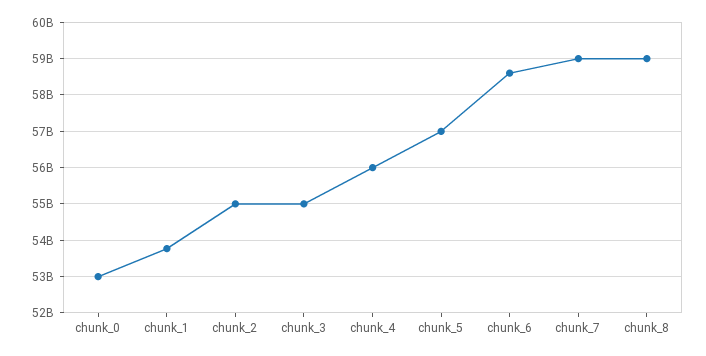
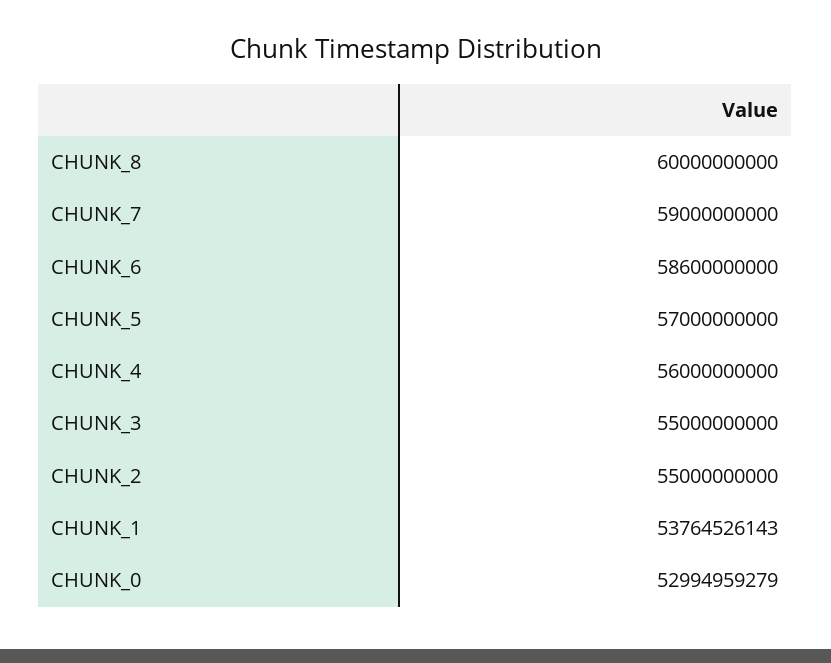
  {
    "chunk_0": 52994959279,
    "chunk_1": 53764526143,
    "chunk_2": 55000000000,
    "chunk_3": 55000000000,
    "chunk_4": 56000000000,
    "chunk_5": 57000000000,
    "chunk_6": 58600000000,
    "chunk_7": 59000000000,
-   "chunk_8": 59000000000
+   "chunk_8": 60000000000
  }

